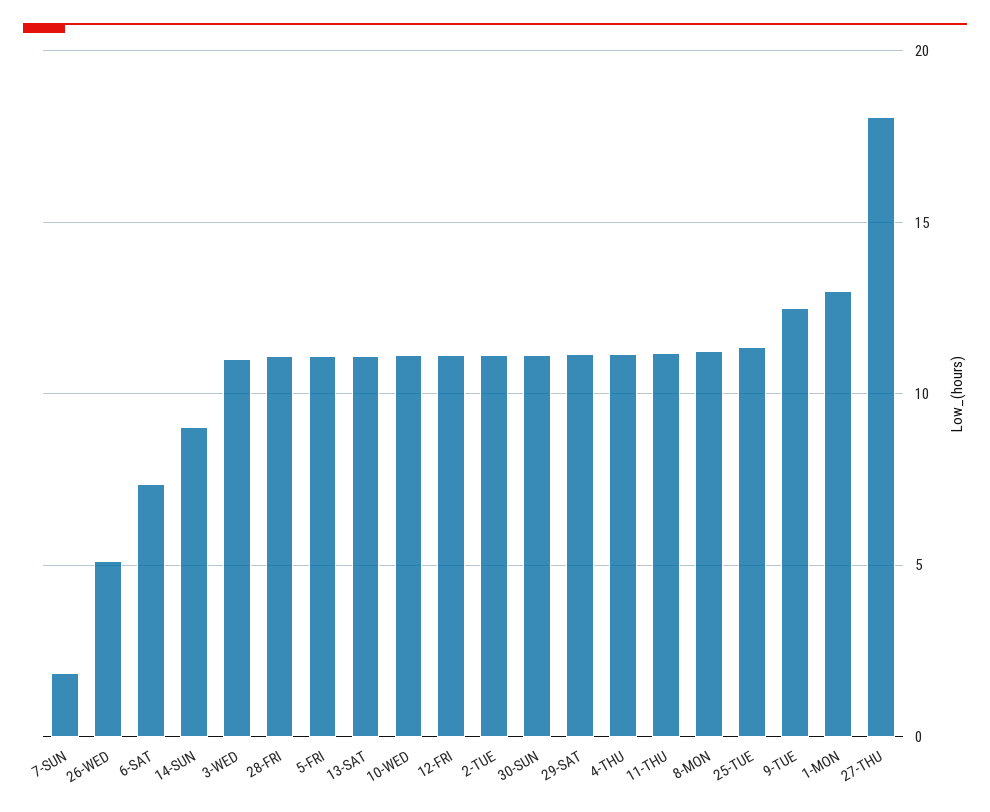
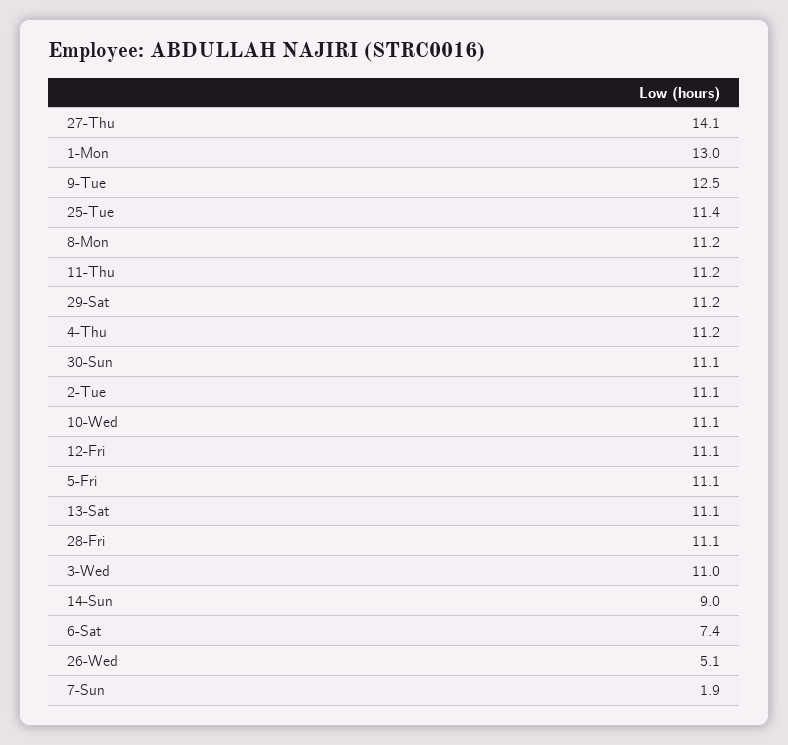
  {
    "7-SUN": 1.9,
    "26-WED": 5.1,
    "6-SAT": 7.4,
    "14-SUN": 9,
    "3-WED": 11,
    "28-FRI": 11.1,
    "5-FRI": 11.1,
    "13-SAT": 11.1,
    "10-WED": 11.1,
    "12-FRI": 11.1,
    "2-TUE": 11.1,
    "30-SUN": 11.1,
    "29-SAT": 11.2,
    "4-THU": 11.2,
    "11-THU": 11.2,
    "8-MON": 11.2,
    "25-TUE": 11.4,
    "9-TUE": 12.5,
    "1-MON": 13,
-   "27-THU": 18
+   "27-THU": 14.1
  }

